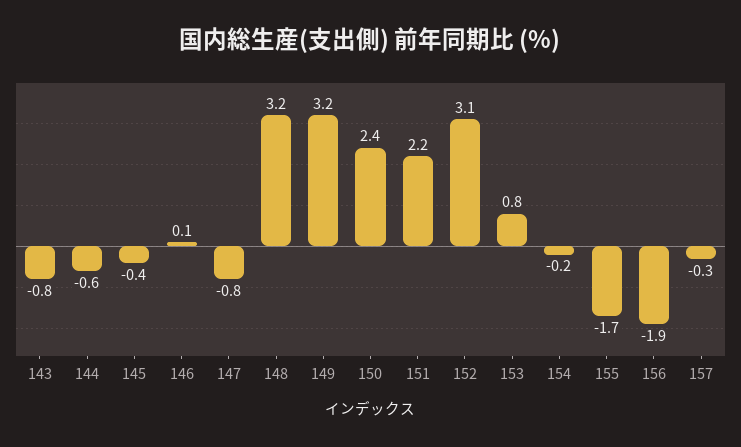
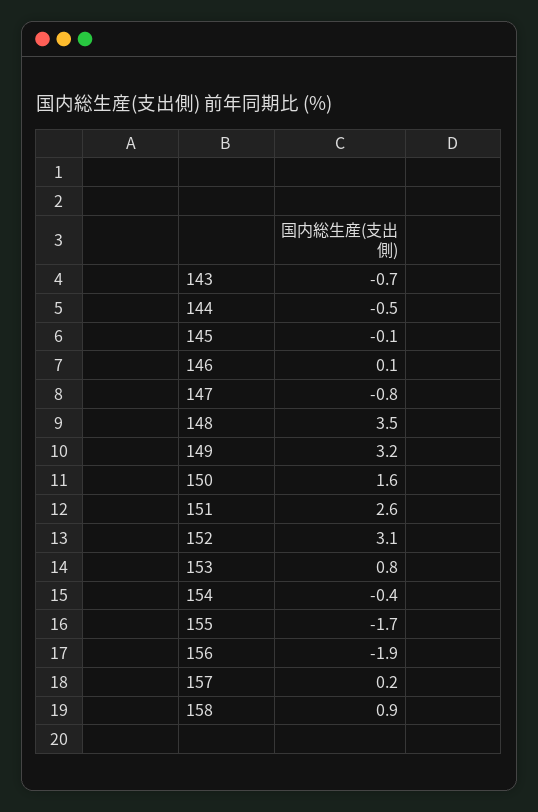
  {
-   "143": -0.8,
+   "143": -0.7,
-   "144": -0.6,
+   "144": -0.5,
-   "145": -0.4,
+   "145": -0.1,
    "146": 0.1,
    "147": -0.8,
-   "148": 3.2,
+   "148": 3.5,
    "149": 3.2,
-   "150": 2.4,
+   "150": 1.6,
-   "151": 2.2,
+   "151": 2.6,
    "152": 3.1,
    "153": 0.8,
-   "154": -0.2,
+   "154": -0.4,
    "155": -1.7,
    "156": -1.9,
-   "157": -0.3
+   "157": 0.2,
+   "158": 0.9
  }

